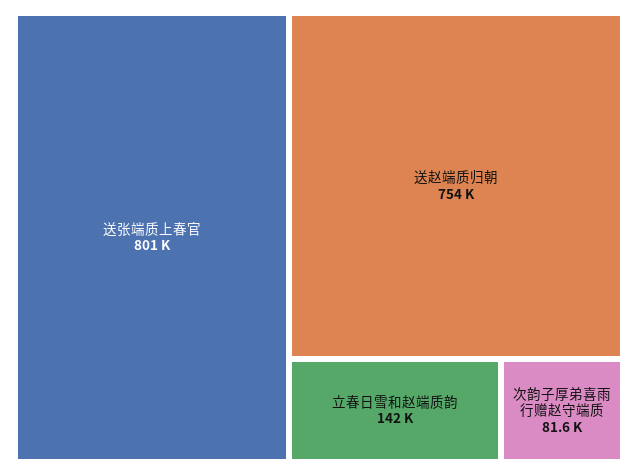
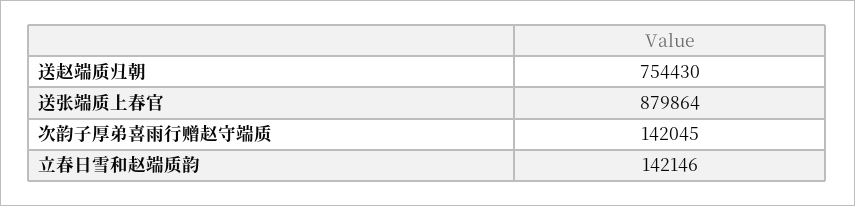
  {
-   "送张端质上春官": 801000,
+   "送张端质上春官": 879864,
    "送赵端质归朝": 754430,
    "立春日雪和赵端质韵": 142146,
-   "次韵子厚弟喜雨行赠赵守端质": 81600
+   "次韵子厚弟喜雨行赠赵守端质": 142045
  }

